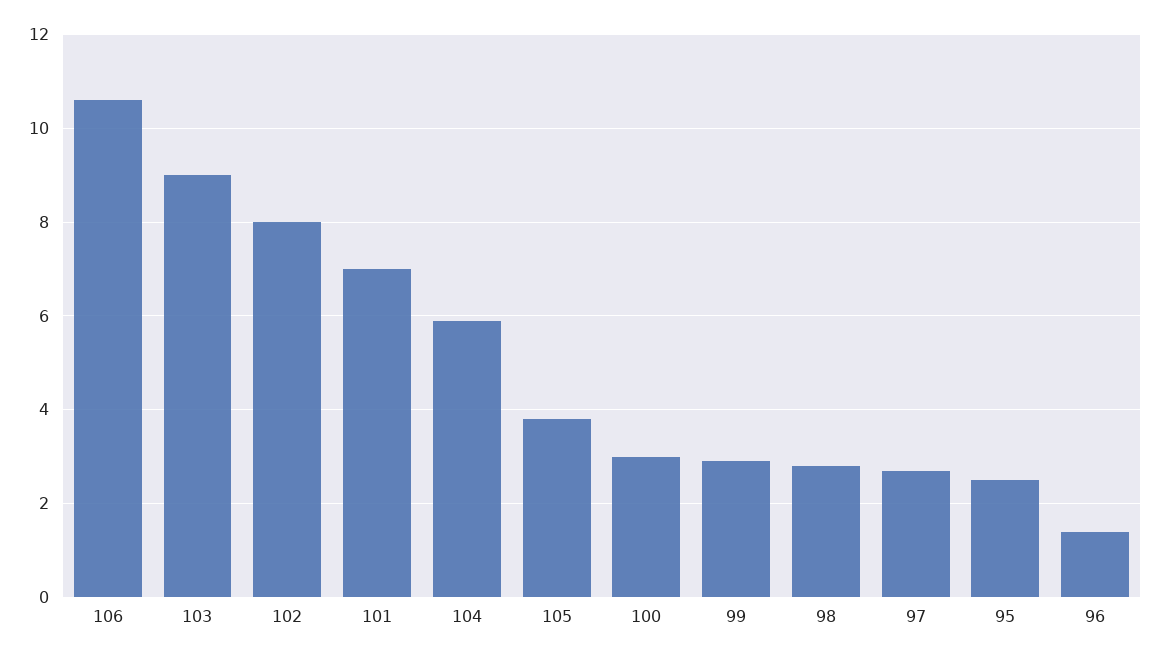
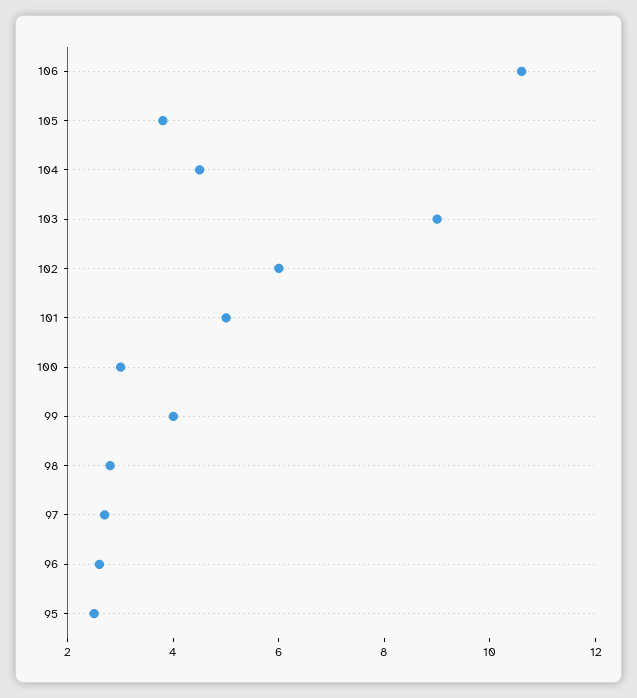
  {
    "106": 10.5,
    "103": 9,
-   "102": 8,
+   "102": 6,
-   "101": 7,
+   "101": 5,
-   "104": 6,
+   "104": 4.5,
    "105": 4,
    "100": 3,
-   "99": 3,
+   "99": 4,
    "98": 3,
    "97": 2.5,
    "95": 2.5,
-   "96": 1.5
+   "96": 2.5
  }

